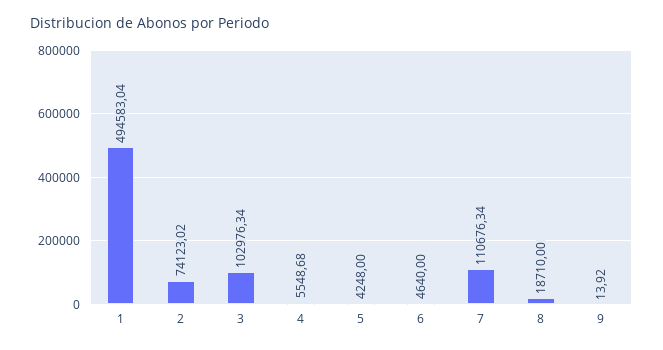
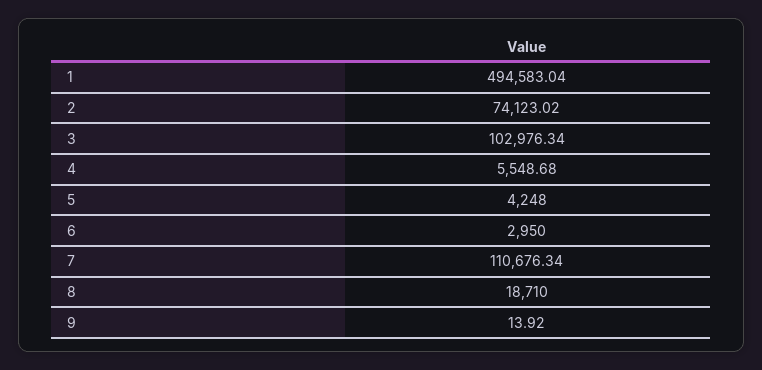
  {
    "1": 494583.04,
    "2": 74123.02,
    "3": 102976.34,
    "4": 5548.68,
    "5": 4248,
-   "6": 4640,
+   "6": 2950,
    "7": 110676.34,
    "8": 18710,
    "9": 13.92
  }

